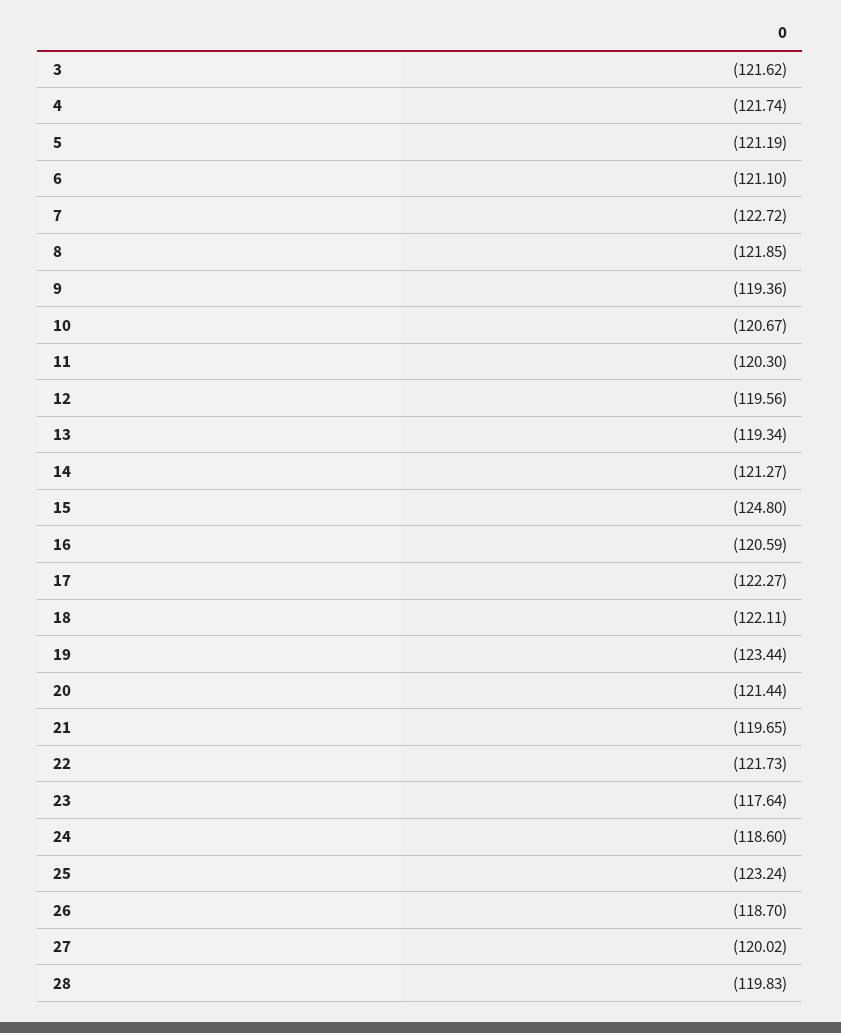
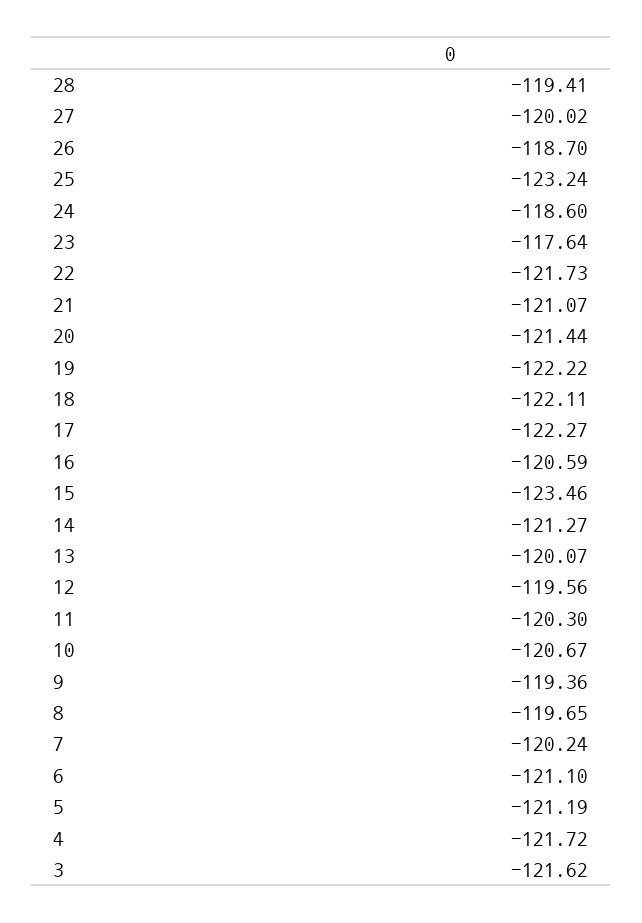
  {
    "3": -121.62,
-   "4": -121.74,
+   "4": -121.72,
    "5": -121.19,
    "6": -121.1,
-   "7": -122.72,
+   "7": -120.24,
-   "8": -121.85,
+   "8": -119.65,
    "9": -119.36,
    "10": -120.67,
    "11": -120.3,
    "12": -119.56,
-   "13": -119.34,
+   "13": -120.07,
    "14": -121.27,
-   "15": -124.8,
+   "15": -123.46,
    "16": -120.59,
    "17": -122.27,
    "18": -122.11,
-   "19": -123.44,
+   "19": -122.22,
    "20": -121.44,
-   "21": -119.65,
+   "21": -121.07,
    "22": -121.73,
    "23": -117.64,
    "24": -118.6,
    "25": -123.24,
    "26": -118.7,
    "27": -120.02,
-   "28": -119.83
+   "28": -119.41
  }

